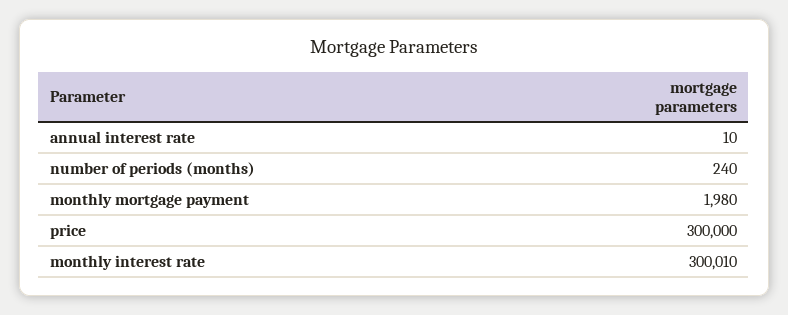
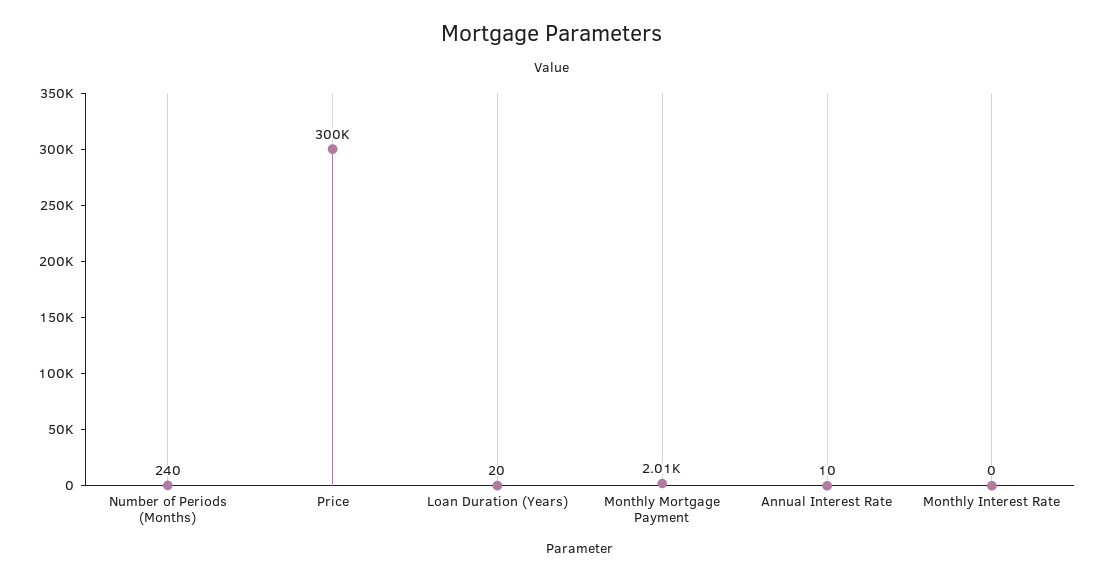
  {
    "annual interest rate": 10,
    "number of periods (months)": 240,
-   "monthly mortgage payment": 1980,
+   "monthly mortgage payment": 2010,
    "price": 300000,
-   "monthly interest rate": 300010
+   "monthly interest rate": 0,
+   "Loan Duration (Years)": 20
  }

